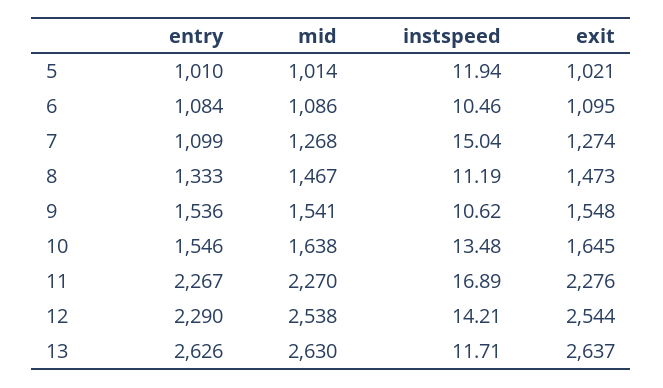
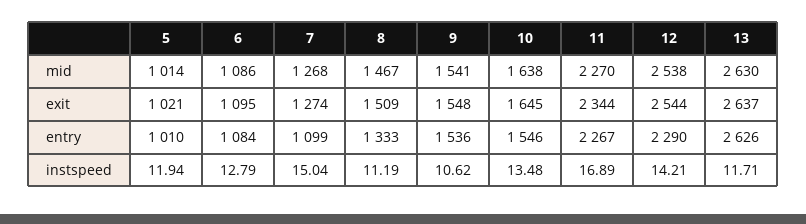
  {
    "entry": {
      "5": 1010,
      "6": 1084,
      "7": 1099,
      "8": 1333,
      "9": 1536,
      "10": 1546,
      "11": 2267,
      "12": 2290,
      "13": 2626
    },
    "mid": {
      "5": 1014,
      "6": 1086,
      "7": 1268,
      "8": 1467,
      "9": 1541,
      "10": 1638,
      "11": 2270,
      "12": 2538,
      "13": 2630
    },
    "instspeed": {
      "5": 11.94,
-     "6": 10.46,
+     "6": 12.79,
      "7": 15.04,
      "8": 11.19,
      "9": 10.62,
      "10": 13.48,
      "11": 16.89,
      "12": 14.21,
      "13": 11.71
    },
    "exit": {
      "5": 1021,
      "6": 1095,
      "7": 1274,
-     "8": 1473,
+     "8": 1509,
      "9": 1548,
      "10": 1645,
-     "11": 2276,
+     "11": 2344,
      "12": 2544,
      "13": 2637
    }
  }

